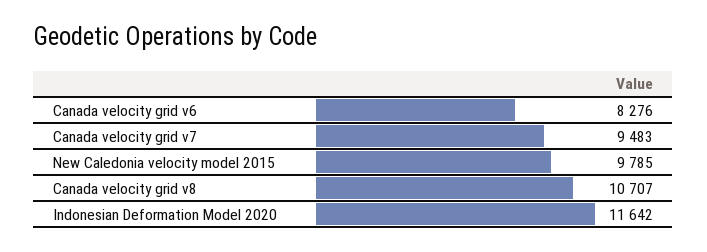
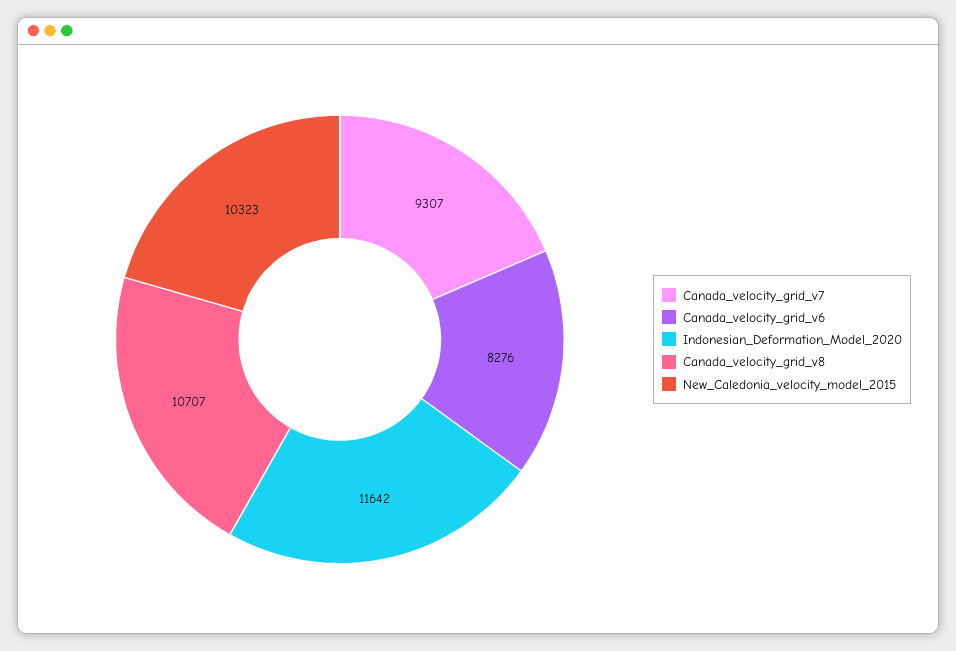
  {
    "Canada velocity grid v6": 8276,
-   "Canada velocity grid v7": 9483,
+   "Canada velocity grid v7": 9307,
-   "New Caledonia velocity model 2015": 9785,
+   "New Caledonia velocity model 2015": 10323,
    "Canada velocity grid v8": 10707,
    "Indonesian Deformation Model 2020": 11642
  }

